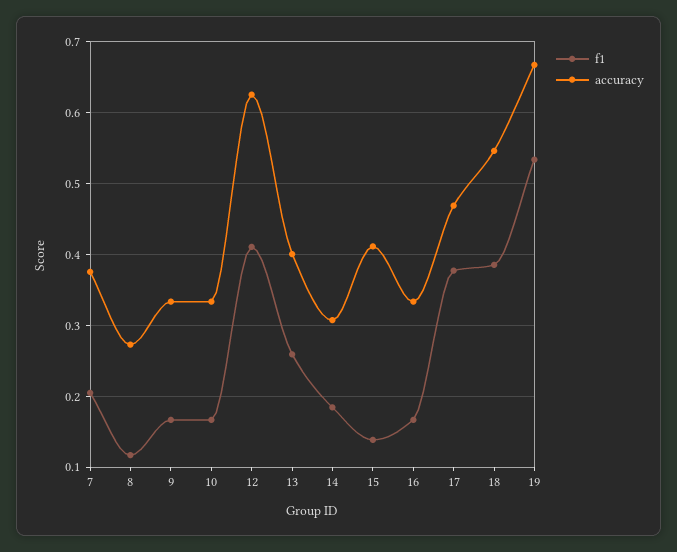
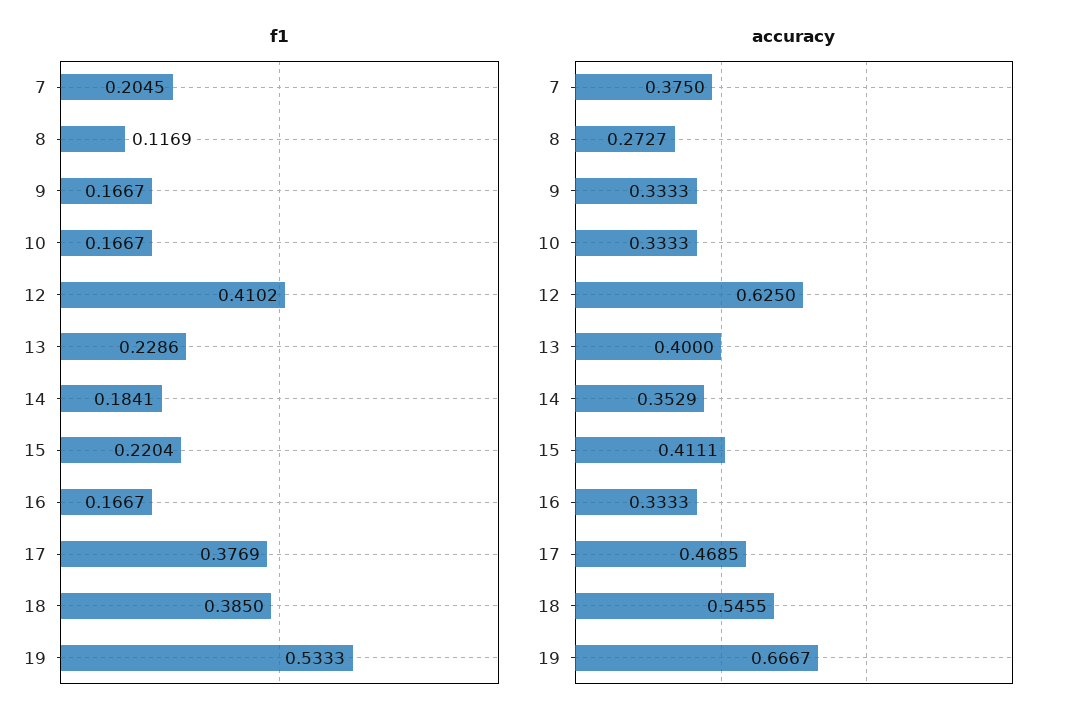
  {
    "f1": {
      "7": 0.2045,
      "8": 0.1169,
      "9": 0.1667,
      "10": 0.1667,
      "12": 0.4102,
-     "13": 0.26,
+     "13": 0.2286,
      "14": 0.1841,
-     "15": 0.14,
+     "15": 0.2204,
      "16": 0.1667,
      "17": 0.3769,
      "18": 0.385,
      "19": 0.5333
    },
    "accuracy": {
      "7": 0.375,
      "8": 0.2727,
      "9": 0.3333,
      "10": 0.3333,
      "12": 0.625,
      "13": 0.4,
-     "14": 0.31,
+     "14": 0.3529,
      "15": 0.4111,
      "16": 0.3333,
      "17": 0.4685,
      "18": 0.5455,
      "19": 0.6667
    }
  }

